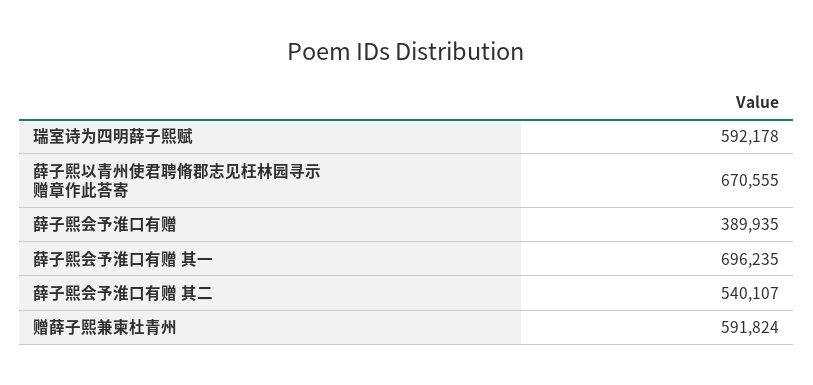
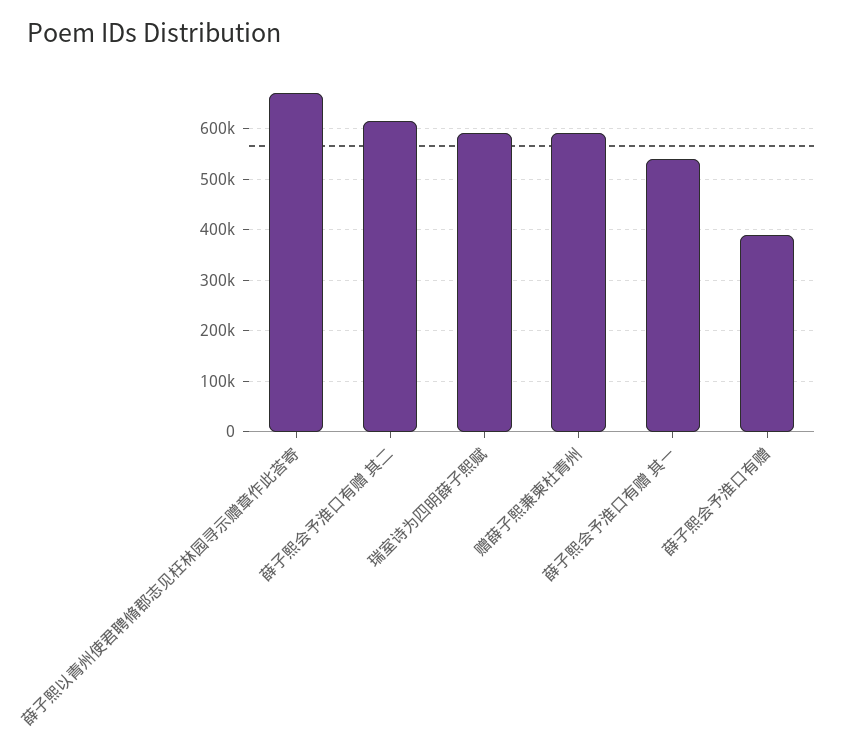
  {
    "瑞室诗为四明薛子熙赋": 592178,
    "薛子熙以青州使君聘脩郡志见枉林园寻示赠章作此荅寄": 670555,
    "薛子熙会予淮口有赠": 389935,
-   "薛子熙会予淮口有赠 其一": 696235,
+   "薛子熙会予淮口有赠 其一": 540000,
-   "薛子熙会予淮口有赠 其二": 540107,
+   "薛子熙会予淮口有赠 其二": 620000,
    "赠薛子熙兼柬杜青州": 591824
  }

